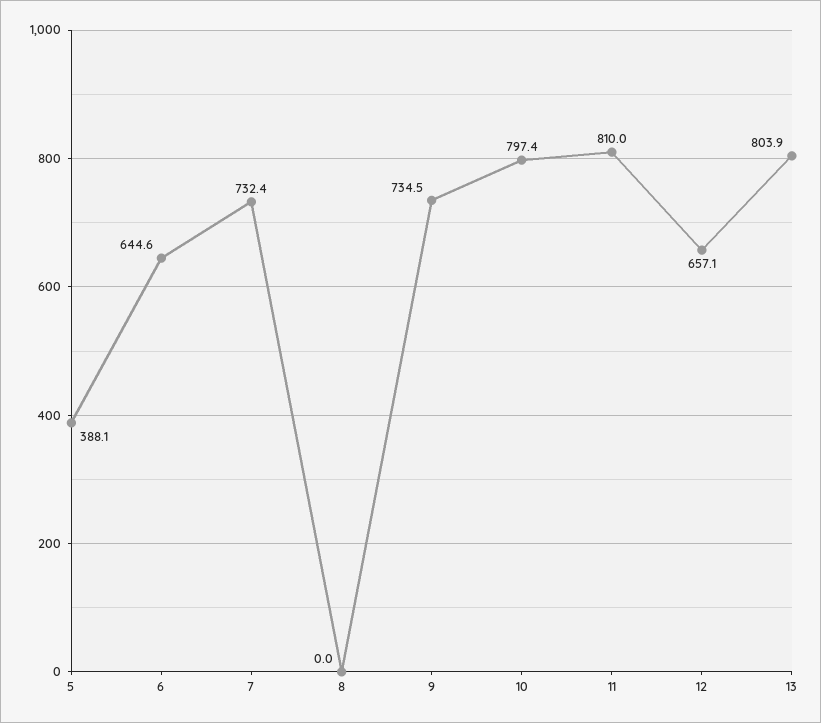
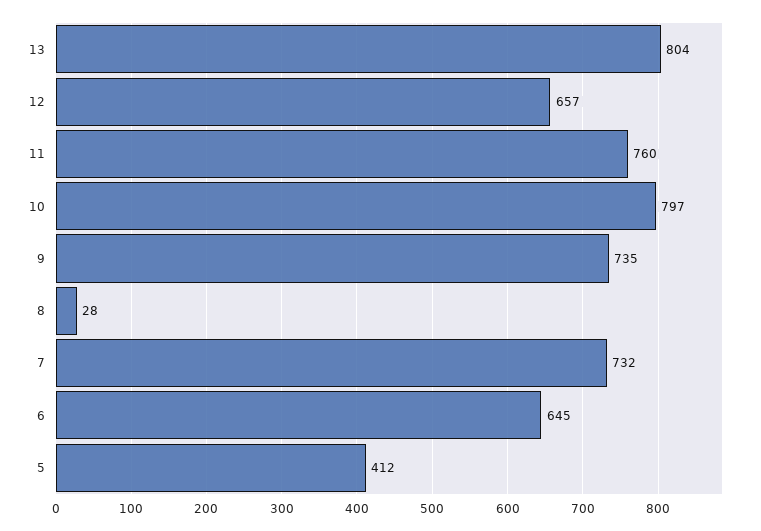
  {
-   "5": 388.1,
+   "5": 412,
    "6": 644.6,
    "7": 732.4,
-   "8": 0,
+   "8": 28,
    "9": 734.5,
    "10": 797.4,
-   "11": 810,
+   "11": 760,
    "12": 657.1,
    "13": 803.9
  }

